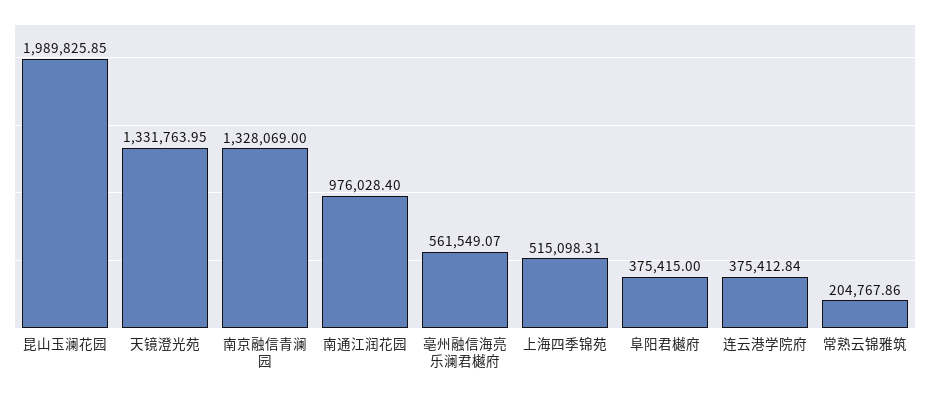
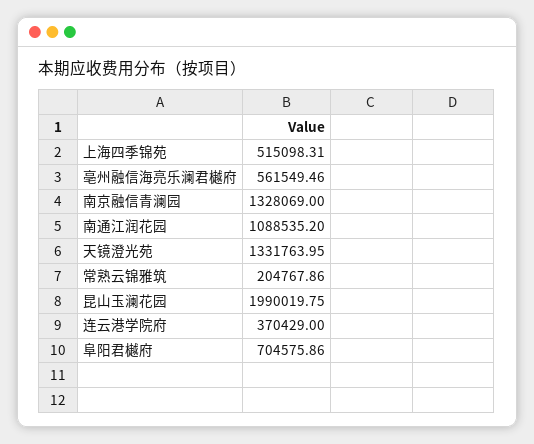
  {
-   "昆山玉澜花园": 1989825.85,
+   "昆山玉澜花园": 1990019.75,
    "天镜澄光苑": 1331763.95,
    "南京融信青澜园": 1328069,
-   "南通江润花园": 976028.4,
+   "南通江润花园": 1088535.2,
-   "亳州融信海亮乐澜君樾府": 561549.07,
+   "亳州融信海亮乐澜君樾府": 561549.46,
    "上海四季锦苑": 515098.31,
-   "阜阳君樾府": 375415,
+   "阜阳君樾府": 704575.86,
-   "连云港学院府": 375412.84,
+   "连云港学院府": 370429,
    "常熟云锦雅筑": 204767.86
  }

